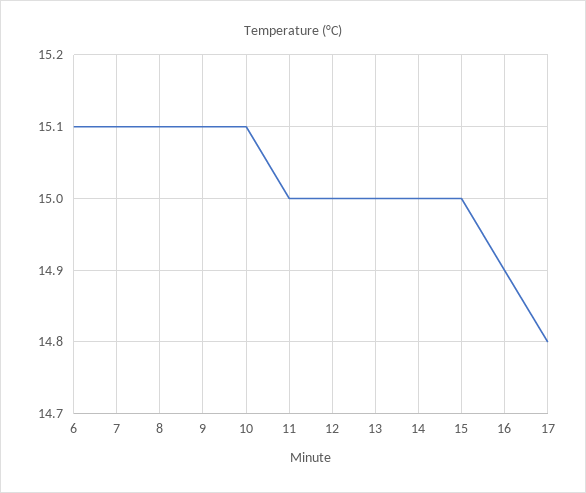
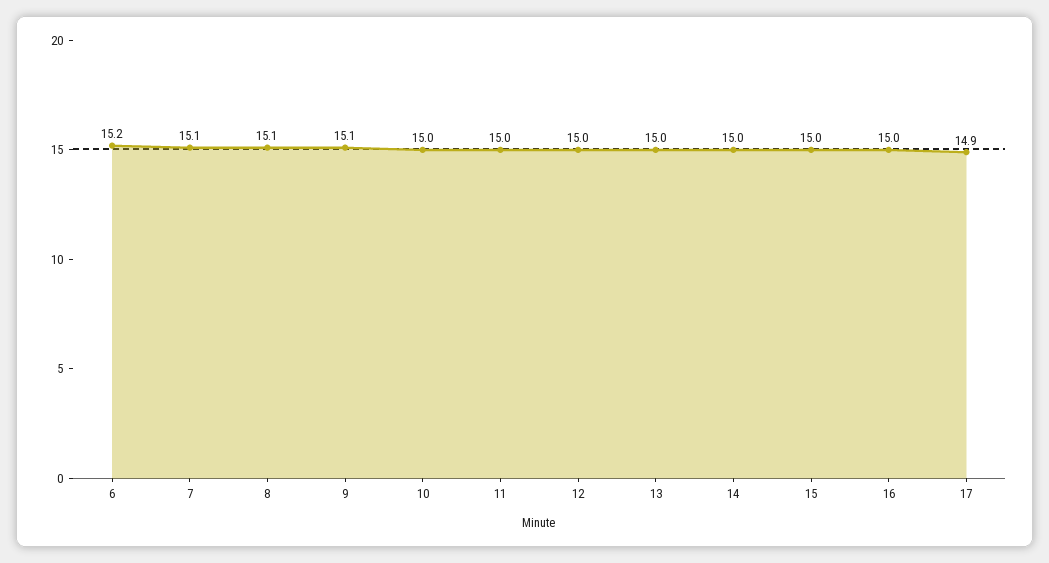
  {
-   "6": 15.1,
+   "6": 15.2,
    "7": 15.1,
    "8": 15.1,
    "9": 15.1,
-   "10": 15.1,
+   "10": 15,
    "11": 15,
    "12": 15,
    "13": 15,
    "14": 15,
    "15": 15,
-   "16": 14.9,
+   "16": 15,
-   "17": 14.8
+   "17": 14.9
  }

